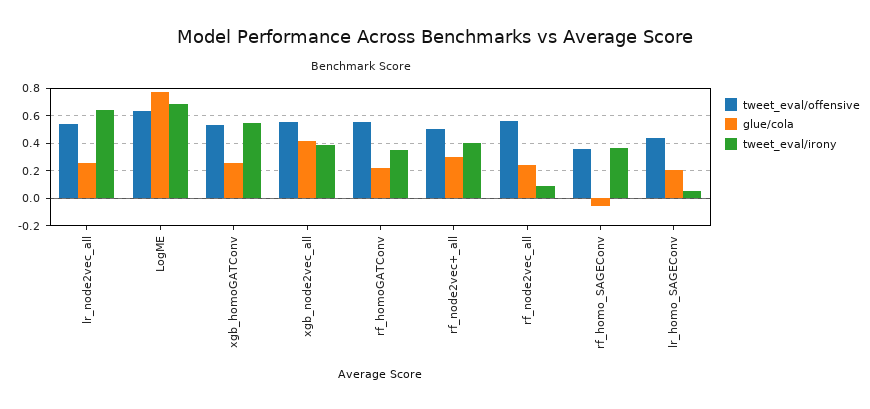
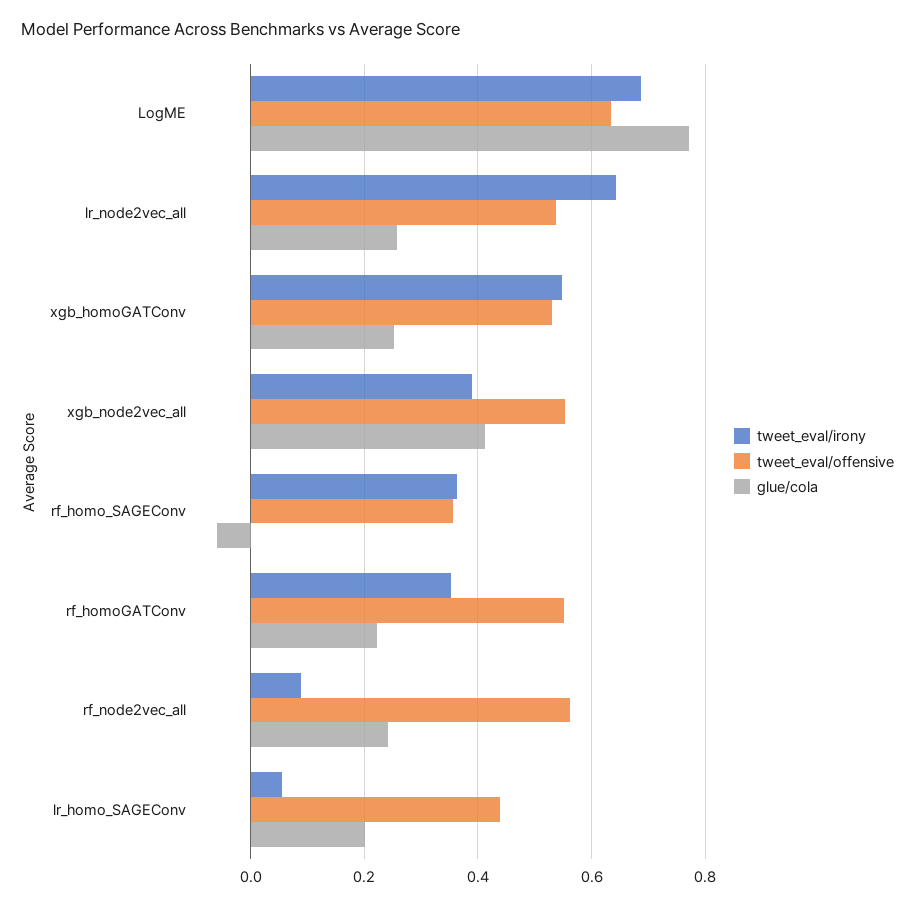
  {
    "tweet_eval/offensive": {
      "lr_node2vec_all": 0.54,
      "LogME": 0.64,
      "xgb_homoGATConv": 0.52,
      "xgb_node2vec_all": 0.56,
      "rf_homoGATConv": 0.56,
-     "rf_node2vec+_all": 0.5,
      "rf_node2vec_all": 0.56,
      "rf_homo_SAGEConv": 0.36,
      "lr_homo_SAGEConv": 0.44
    },
    "glue/cola": {
      "lr_node2vec_all": 0.26,
      "LogME": 0.78,
      "xgb_homoGATConv": 0.26,
      "xgb_node2vec_all": 0.42,
      "rf_homoGATConv": 0.22,
-     "rf_node2vec+_all": 0.3,
      "rf_node2vec_all": 0.24,
      "rf_homo_SAGEConv": -0.06,
      "lr_homo_SAGEConv": 0.2
    },
    "tweet_eval/irony": {
      "lr_node2vec_all": 0.64,
      "LogME": 0.68,
      "xgb_homoGATConv": 0.54,
      "xgb_node2vec_all": 0.38,
      "rf_homoGATConv": 0.36,
-     "rf_node2vec+_all": 0.4,
      "rf_node2vec_all": 0.08,
      "rf_homo_SAGEConv": 0.36,
      "lr_homo_SAGEConv": 0.06
    }
  }

